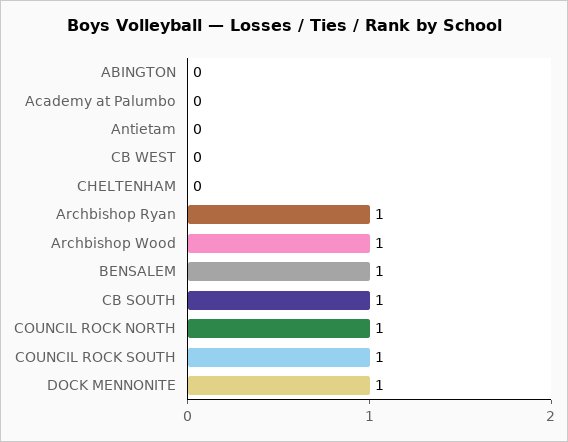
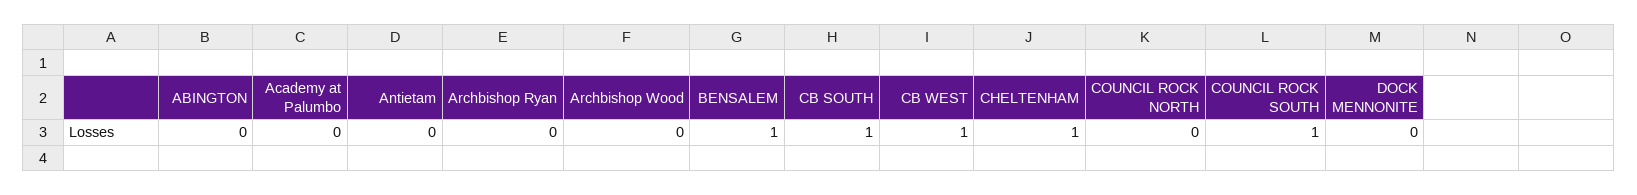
  {
    "ABINGTON": 0,
    "Academy at Palumbo": 0,
    "Antietam": 0,
-   "CB WEST": 0,
+   "CB WEST": 1,
-   "CHELTENHAM": 0,
+   "CHELTENHAM": 1,
-   "Archbishop Ryan": 1,
+   "Archbishop Ryan": 0,
-   "Archbishop Wood": 1,
+   "Archbishop Wood": 0,
    "BENSALEM": 1,
    "CB SOUTH": 1,
-   "COUNCIL ROCK NORTH": 1,
+   "COUNCIL ROCK NORTH": 0,
    "COUNCIL ROCK SOUTH": 1,
-   "DOCK MENNONITE": 1
+   "DOCK MENNONITE": 0
  }

